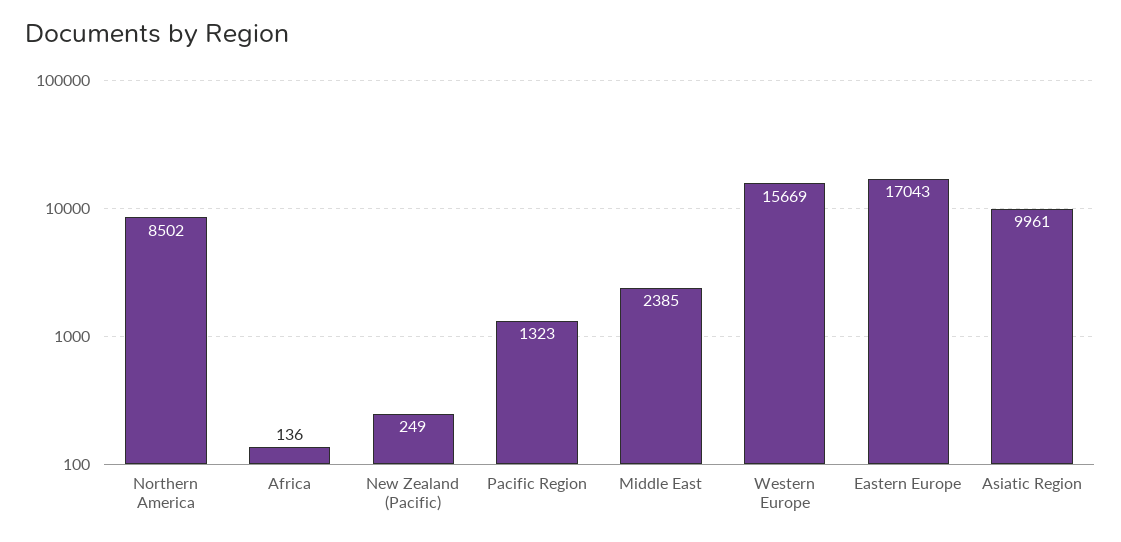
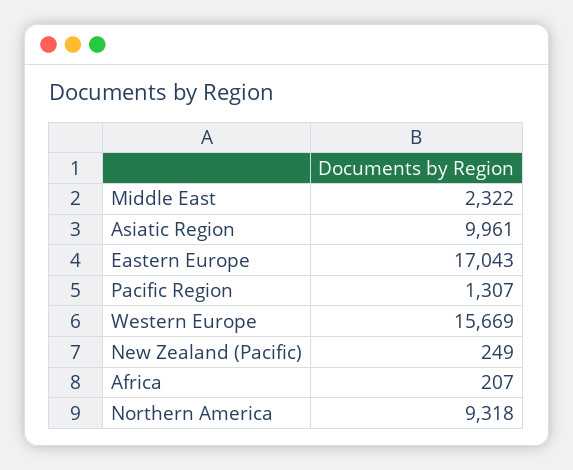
  {
-   "Northern America": 8502,
+   "Northern America": 9318,
-   "Africa": 136,
+   "Africa": 207,
    "New Zealand (Pacific)": 249,
-   "Pacific Region": 1323,
+   "Pacific Region": 1307,
-   "Middle East": 2385,
+   "Middle East": 2322,
    "Western Europe": 15669,
    "Eastern Europe": 17043,
    "Asiatic Region": 9961
  }

